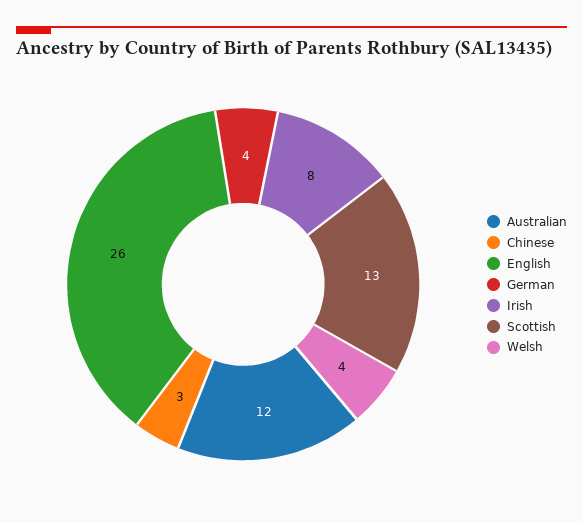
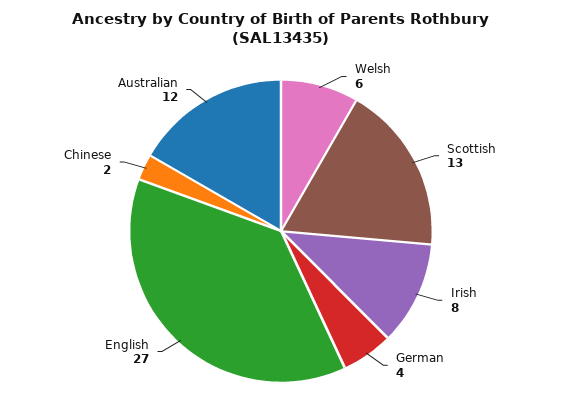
  {
    "Australian": 12,
-   "Chinese": 3,
+   "Chinese": 2,
-   "English": 26,
+   "English": 27,
    "German": 4,
    "Irish": 8,
    "Scottish": 13,
-   "Welsh": 4
+   "Welsh": 6
  }

